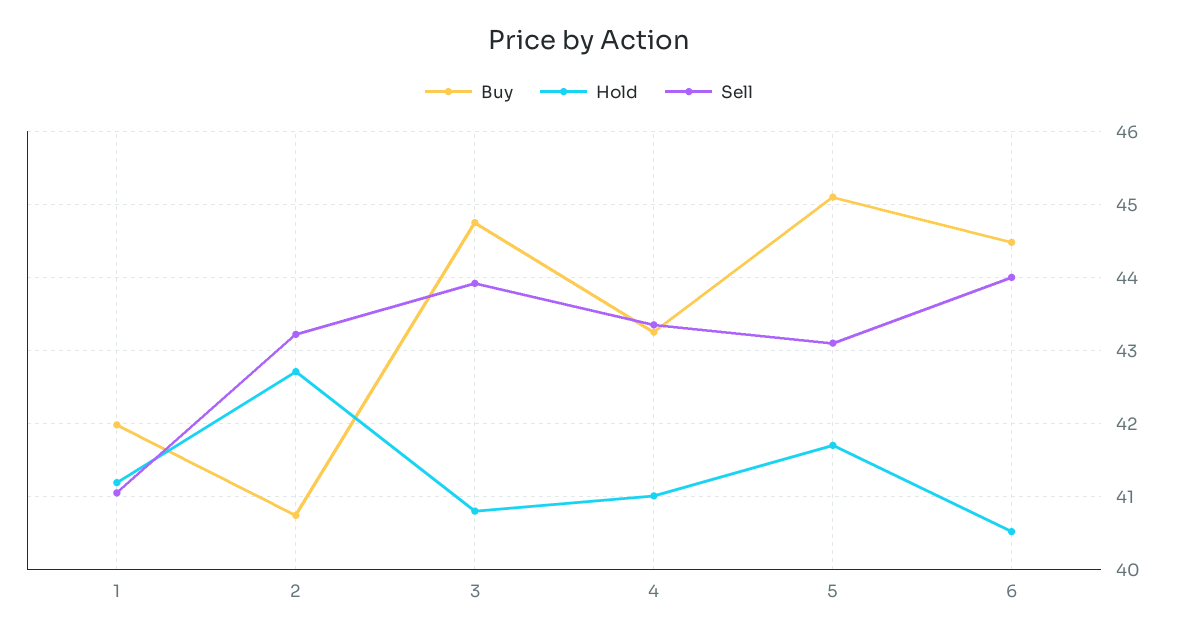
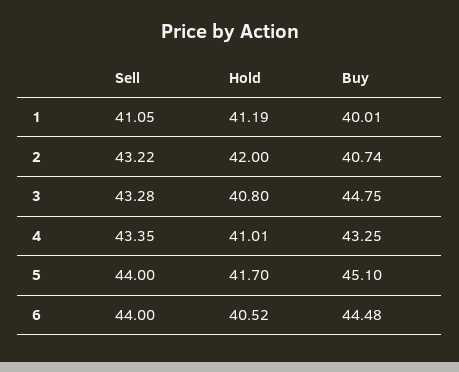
  {
    "Buy": {
-     "1": 42,
+     "1": 40.01,
      "2": 40.74,
      "3": 44.75,
      "4": 43.25,
      "5": 45.1,
      "6": 44.48
    },
    "Hold": {
      "1": 41.19,
-     "2": 42.7,
+     "2": 42,
      "3": 40.8,
      "4": 41.01,
      "5": 41.7,
      "6": 40.52
    },
    "Sell": {
      "1": 41.05,
      "2": 43.22,
-     "3": 43.9,
+     "3": 43.28,
      "4": 43.35,
-     "5": 43.1,
+     "5": 44,
      "6": 44
    }
  }

